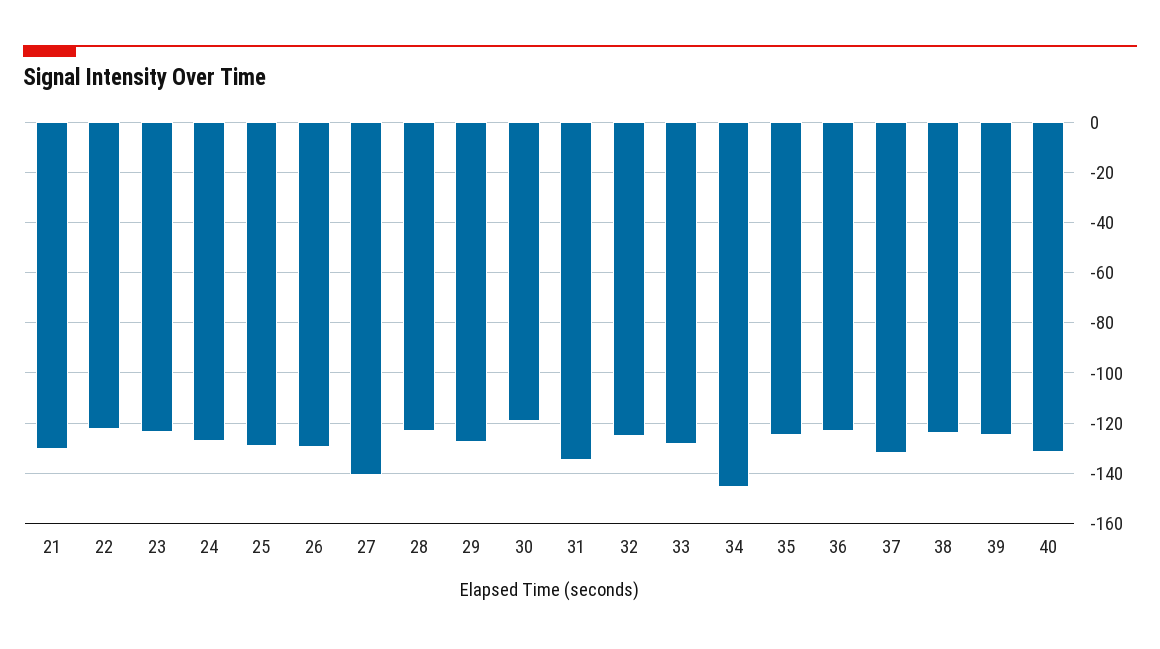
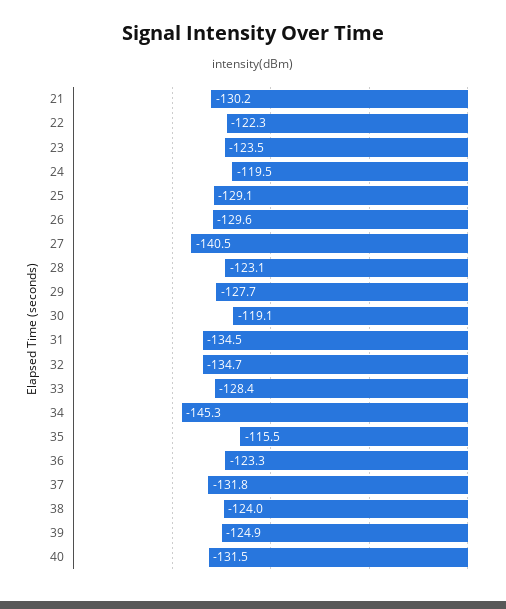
  {
    "21": -130.2,
    "22": -122.3,
    "23": -123.5,
-   "24": -127.5,
+   "24": -119.5,
    "25": -129.1,
    "26": -129.6,
    "27": -140.5,
    "28": -123.1,
    "29": -127.7,
    "30": -119.1,
    "31": -134.5,
-   "32": -125,
+   "32": -134.7,
    "33": -128.4,
    "34": -145.3,
-   "35": -125,
+   "35": -115.5,
    "36": -123.3,
    "37": -131.8,
    "38": -124,
    "39": -124.9,
    "40": -131.5
  }

